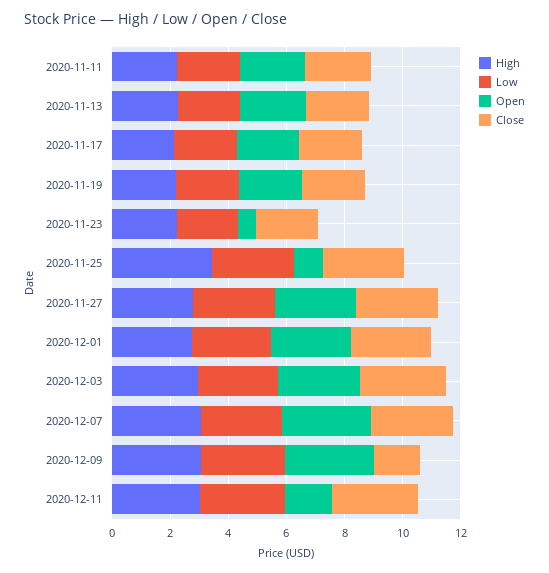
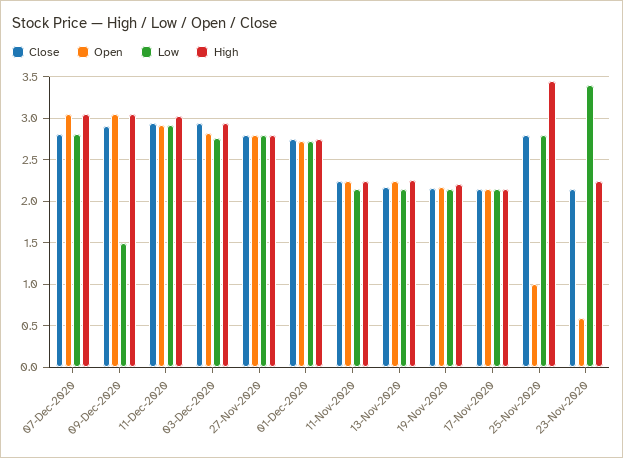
  {
    "High": {
      "2020-11-11": 2.3,
      "2020-11-13": 2.3,
      "2020-11-17": 2.2,
      "2020-11-19": 2.2,
      "2020-11-23": 2.3,
      "2020-11-25": 3.5,
      "2020-11-27": 2.8,
      "2020-12-01": 2.8,
      "2020-12-03": 3,
      "2020-12-07": 3.1,
      "2020-12-09": 3.1,
      "2020-12-11": 3
    },
    "Low": {
      "2020-11-11": 2.2,
      "2020-11-13": 2.2,
      "2020-11-17": 2.2,
      "2020-11-19": 2.2,
-     "2020-11-23": 2,
+     "2020-11-23": 3.4,
      "2020-11-25": 2.8,
      "2020-11-27": 2.8,
      "2020-12-01": 2.7,
      "2020-12-03": 2.8,
      "2020-12-07": 2.8,
-     "2020-12-09": 3,
+     "2020-12-09": 1.5,
      "2020-12-11": 2.9
    },
    "Open": {
      "2020-11-11": 2.3,
      "2020-11-13": 2.3,
      "2020-11-17": 2.2,
      "2020-11-19": 2.2,
      "2020-11-23": 0.6,
      "2020-11-25": 1,
      "2020-11-27": 2.8,
      "2020-12-01": 2.7,
      "2020-12-03": 2.8,
      "2020-12-07": 3.1,
      "2020-12-09": 3.1,
-     "2020-12-11": 1.5
+     "2020-12-11": 2.9
    },
    "Close": {
      "2020-11-11": 2.3,
      "2020-11-13": 2.2,
      "2020-11-17": 2.2,
      "2020-11-19": 2.2,
      "2020-11-23": 2.2,
      "2020-11-25": 2.8,
      "2020-11-27": 2.8,
      "2020-12-01": 2.8,
      "2020-12-03": 3,
      "2020-12-07": 2.8,
-     "2020-12-09": 1.5,
+     "2020-12-09": 2.9,
      "2020-12-11": 3
    }
  }

